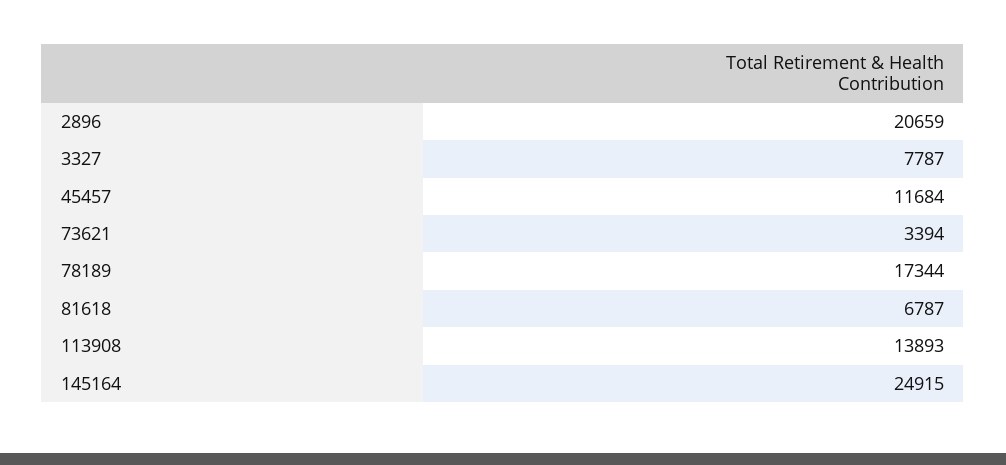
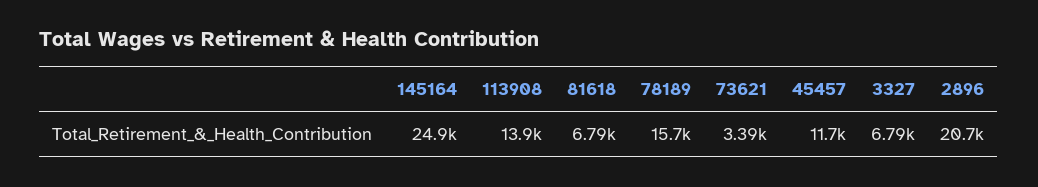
  {
    "2896": 20659,
-   "3327": 7787,
+   "3327": 6790,
    "45457": 11684,
    "73621": 3394,
-   "78189": 17344,
+   "78189": 15700,
    "81618": 6787,
    "113908": 13893,
    "145164": 24915
  }

